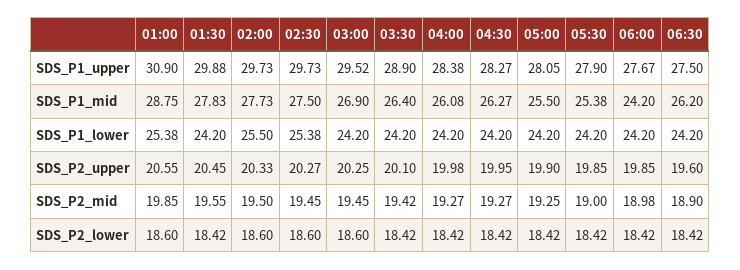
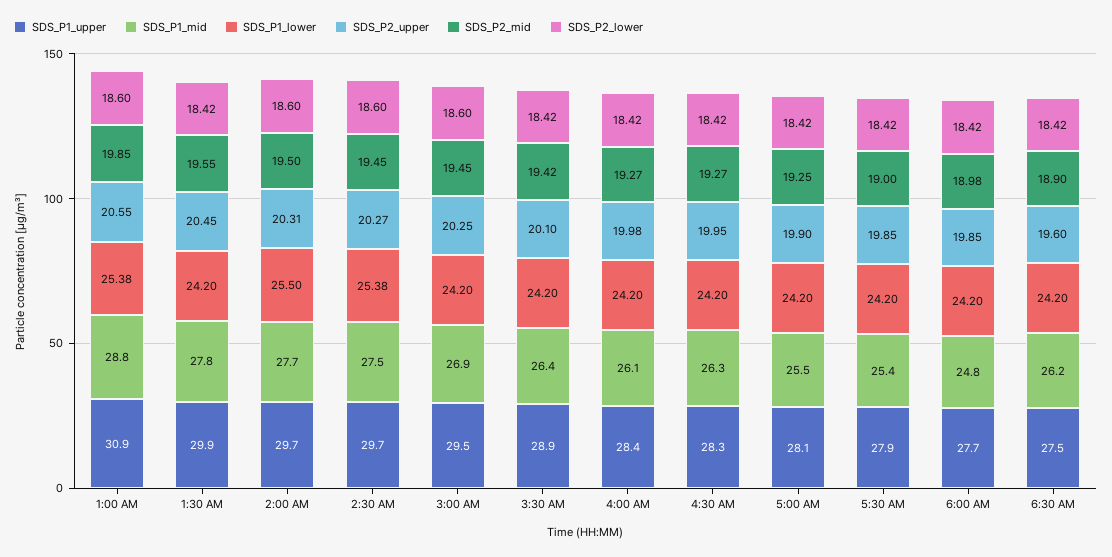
  {
    "SDS_P1_upper": {
      "01:00": 30.9,
      "01:30": 29.88,
      "02:00": 29.73,
      "02:30": 29.73,
      "03:00": 29.52,
      "03:30": 28.9,
      "04:00": 28.38,
      "04:30": 28.27,
      "05:00": 28.05,
      "05:30": 27.9,
      "06:00": 27.67,
      "06:30": 27.5
    },
    "SDS_P1_mid": {
      "01:00": 28.75,
      "01:30": 27.83,
      "02:00": 27.73,
      "02:30": 27.5,
      "03:00": 26.9,
      "03:30": 26.4,
      "04:00": 26.08,
      "04:30": 26.27,
      "05:00": 25.5,
      "05:30": 25.38,
-     "06:00": 24.2,
+     "06:00": 24.8,
      "06:30": 26.2
    },
    "SDS_P1_lower": {
      "01:00": 25.38,
      "01:30": 24.2,
      "02:00": 25.5,
      "02:30": 25.38,
      "03:00": 24.2,
      "03:30": 24.2,
      "04:00": 24.2,
      "04:30": 24.2,
      "05:00": 24.2,
      "05:30": 24.2,
      "06:00": 24.2,
      "06:30": 24.2
    },
    "SDS_P2_upper": {
      "01:00": 20.55,
      "01:30": 20.45,
-     "02:00": 20.33,
+     "02:00": 20.31,
      "02:30": 20.27,
      "03:00": 20.25,
      "03:30": 20.1,
      "04:00": 19.98,
      "04:30": 19.95,
      "05:00": 19.9,
      "05:30": 19.85,
      "06:00": 19.85,
      "06:30": 19.6
    },
    "SDS_P2_mid": {
      "01:00": 19.85,
      "01:30": 19.55,
      "02:00": 19.5,
      "02:30": 19.45,
      "03:00": 19.45,
      "03:30": 19.42,
      "04:00": 19.27,
      "04:30": 19.27,
      "05:00": 19.25,
      "05:30": 19,
      "06:00": 18.98,
      "06:30": 18.9
    },
    "SDS_P2_lower": {
      "01:00": 18.6,
      "01:30": 18.42,
      "02:00": 18.6,
      "02:30": 18.6,
      "03:00": 18.6,
      "03:30": 18.42,
      "04:00": 18.42,
      "04:30": 18.42,
      "05:00": 18.42,
      "05:30": 18.42,
      "06:00": 18.42,
      "06:30": 18.42
    }
  }

